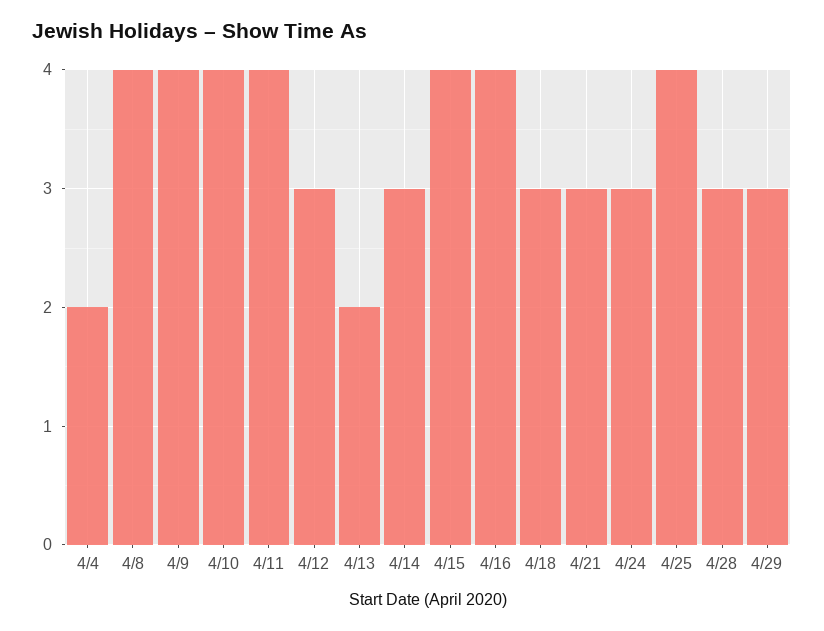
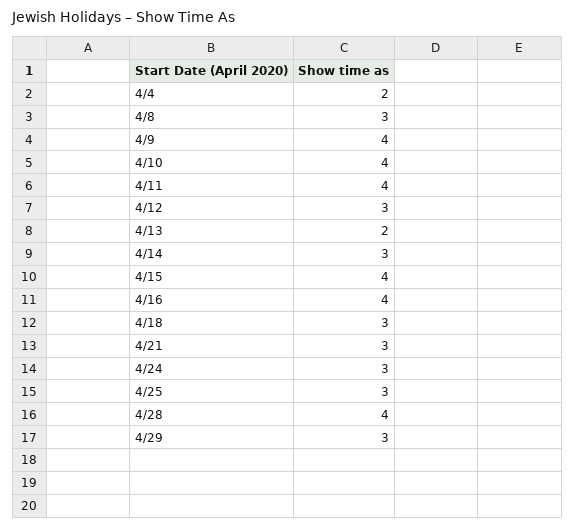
  {
    "4/4": 2,
-   "4/8": 4,
+   "4/8": 3,
    "4/9": 4,
    "4/10": 4,
    "4/11": 4,
    "4/12": 3,
    "4/13": 2,
    "4/14": 3,
    "4/15": 4,
    "4/16": 4,
    "4/18": 3,
    "4/21": 3,
    "4/24": 3,
-   "4/25": 4,
+   "4/25": 3,
-   "4/28": 3,
+   "4/28": 4,
    "4/29": 3
  }

